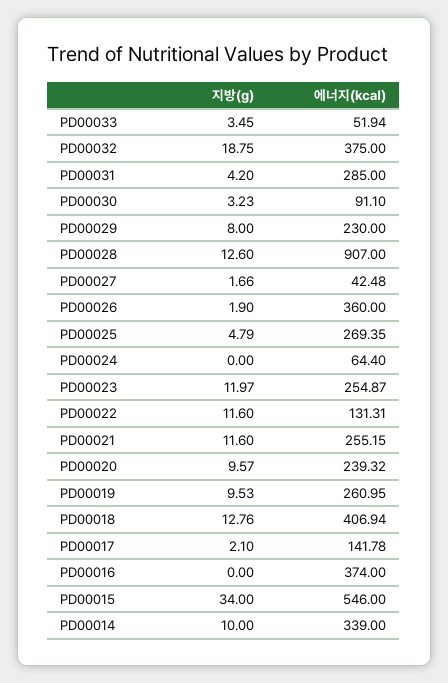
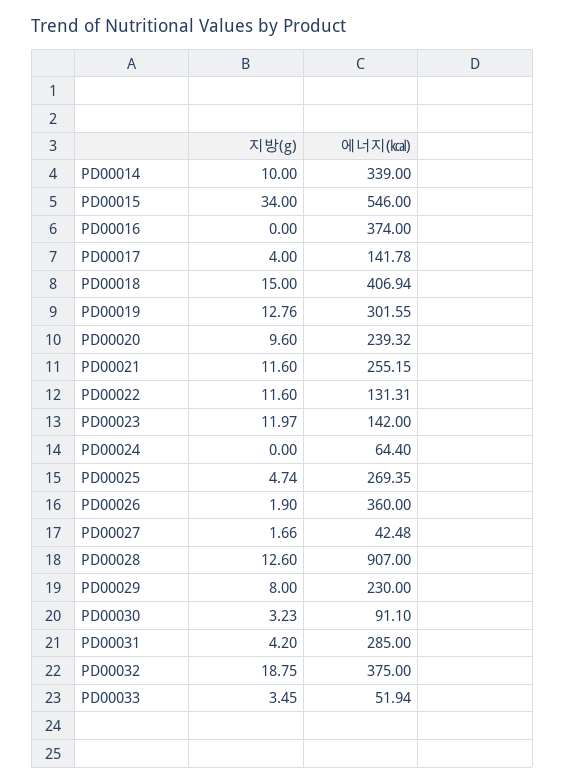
  {
    "지방(g)": {
      "PD00033": 3.45,
      "PD00032": 18.75,
      "PD00031": 4.2,
      "PD00030": 3.23,
      "PD00029": 8,
      "PD00028": 12.6,
      "PD00027": 1.66,
      "PD00026": 1.9,
-     "PD00025": 4.79,
+     "PD00025": 4.74,
      "PD00024": 0,
      "PD00023": 11.97,
      "PD00022": 11.6,
      "PD00021": 11.6,
-     "PD00020": 9.57,
+     "PD00020": 9.6,
-     "PD00019": 9.53,
+     "PD00019": 12.76,
-     "PD00018": 12.76,
+     "PD00018": 15,
-     "PD00017": 2.1,
+     "PD00017": 4,
      "PD00016": 0,
      "PD00015": 34,
      "PD00014": 10
    },
    "에너지(㎉)": {
      "PD00033": 51.94,
      "PD00032": 375,
      "PD00031": 285,
      "PD00030": 91.1,
      "PD00029": 230,
      "PD00028": 907,
      "PD00027": 42.48,
      "PD00026": 360,
      "PD00025": 269.35,
      "PD00024": 64.4,
-     "PD00023": 254.87,
+     "PD00023": 142,
      "PD00022": 131.31,
      "PD00021": 255.15,
      "PD00020": 239.32,
-     "PD00019": 260.95,
+     "PD00019": 301.55,
      "PD00018": 406.94,
      "PD00017": 141.78,
      "PD00016": 374,
      "PD00015": 546,
      "PD00014": 339
    }
  }

